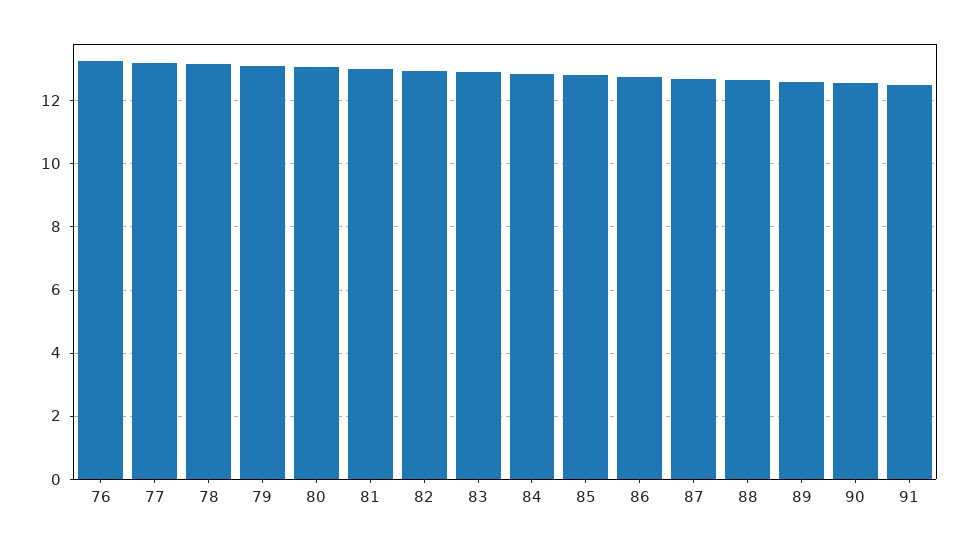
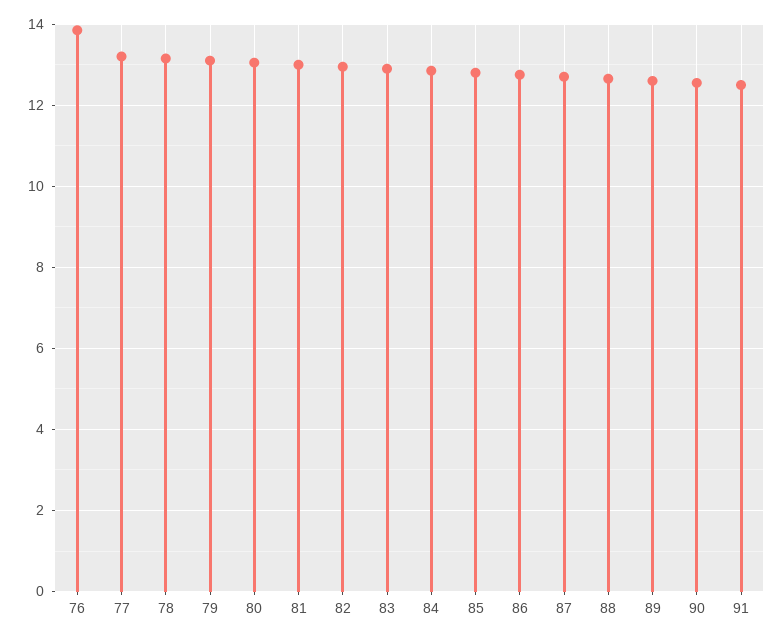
  {
-   "76": 13.2,
+   "76": 13.8,
    "77": 13.2,
    "78": 13.2,
    "79": 13.2,
    "80": 13,
    "81": 13,
    "82": 13,
    "83": 13,
    "84": 12.8,
    "85": 12.8,
    "86": 12.8,
    "87": 12.8,
    "88": 12.6,
    "89": 12.6,
    "90": 12.6,
    "91": 12.6
  }

